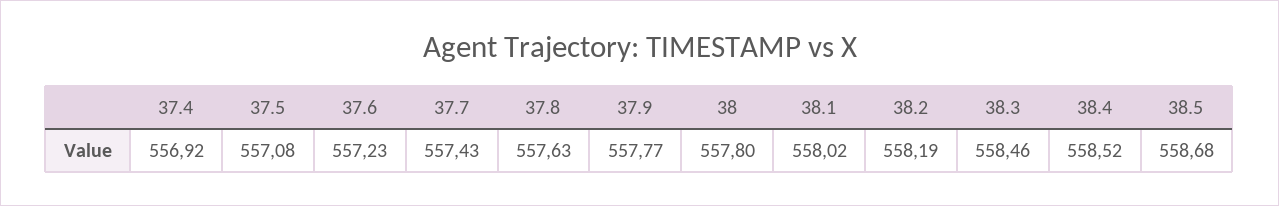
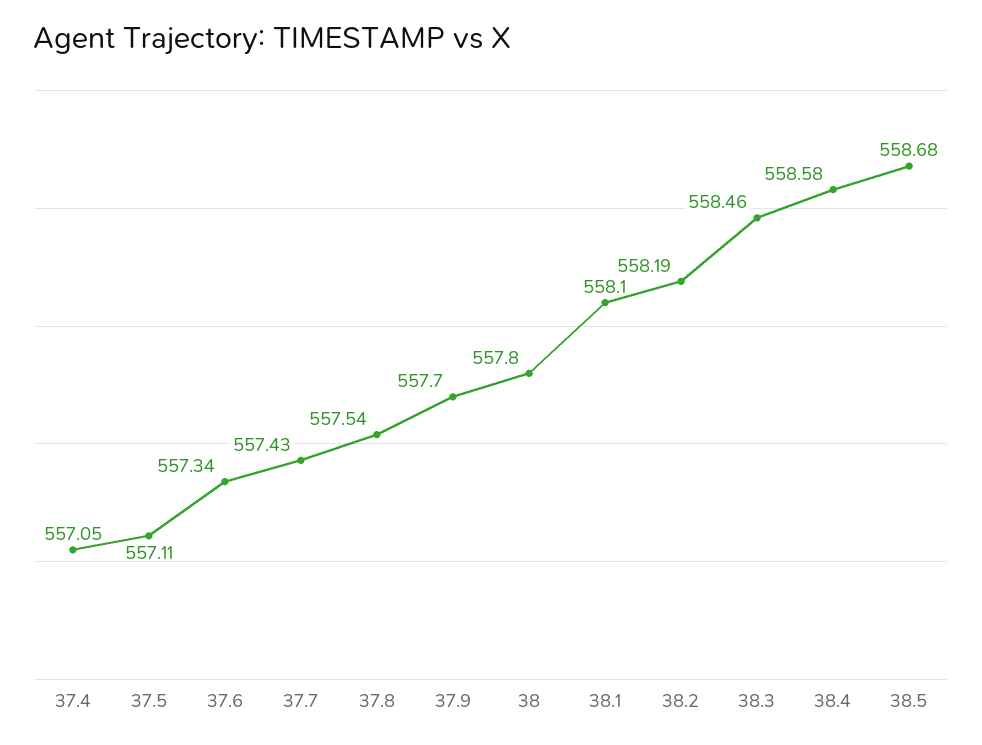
  {
-   "37.4": 556.92,
+   "37.4": 557.05,
-   "37.5": 557.08,
+   "37.5": 557.11,
-   "37.6": 557.23,
+   "37.6": 557.34,
    "37.7": 557.43,
-   "37.8": 557.63,
+   "37.8": 557.54,
-   "37.9": 557.77,
+   "37.9": 557.7,
    "38": 557.8,
-   "38.1": 558.02,
+   "38.1": 558.1,
    "38.2": 558.19,
    "38.3": 558.46,
-   "38.4": 558.52,
+   "38.4": 558.58,
    "38.5": 558.68
  }

